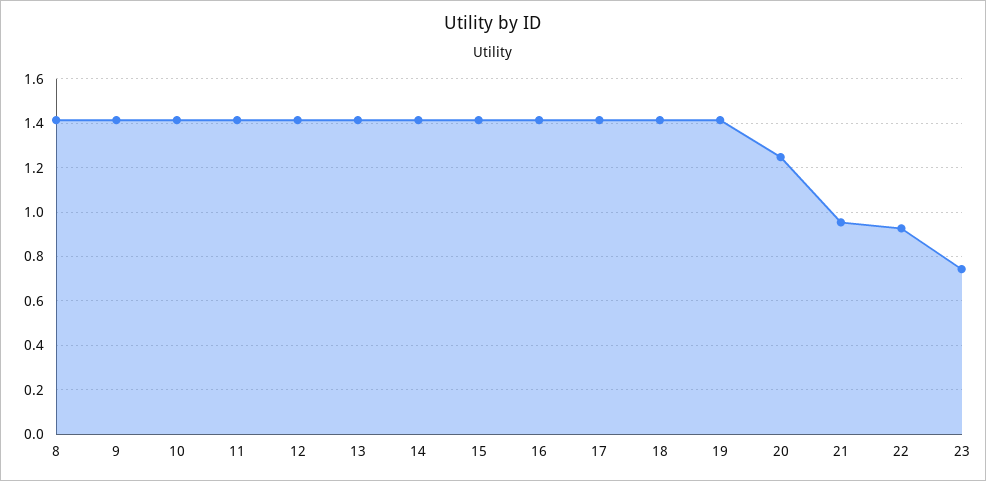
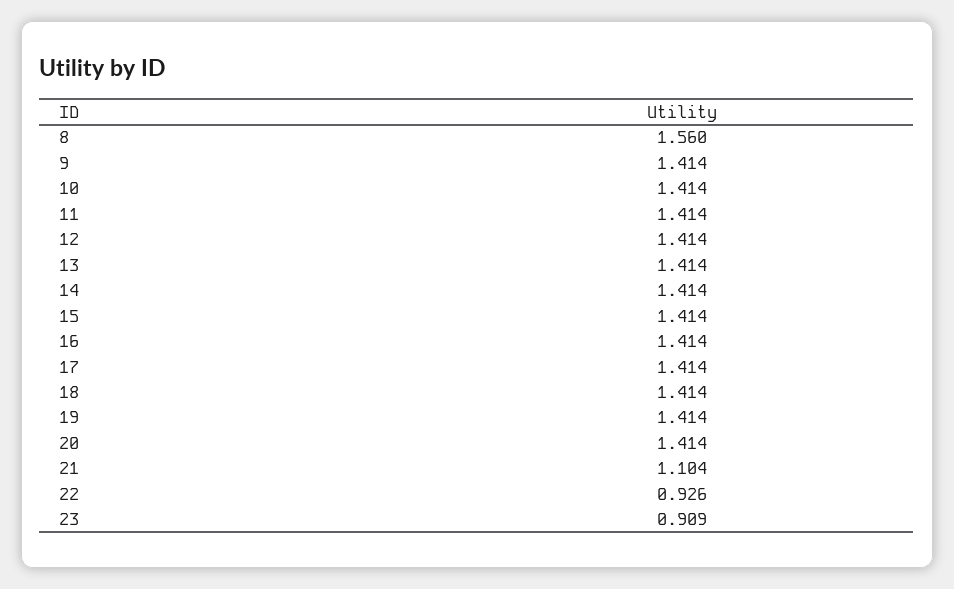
  {
-   "8": 1.4,
+   "8": 1.56,
    "9": 1.414,
    "10": 1.414,
    "11": 1.414,
    "12": 1.414,
    "13": 1.414,
    "14": 1.414,
    "15": 1.414,
    "16": 1.414,
    "17": 1.414,
    "18": 1.414,
    "19": 1.414,
-   "20": 1.25,
+   "20": 1.414,
-   "21": 0.95,
+   "21": 1.104,
    "22": 0.926,
-   "23": 0.75
+   "23": 0.909
  }

